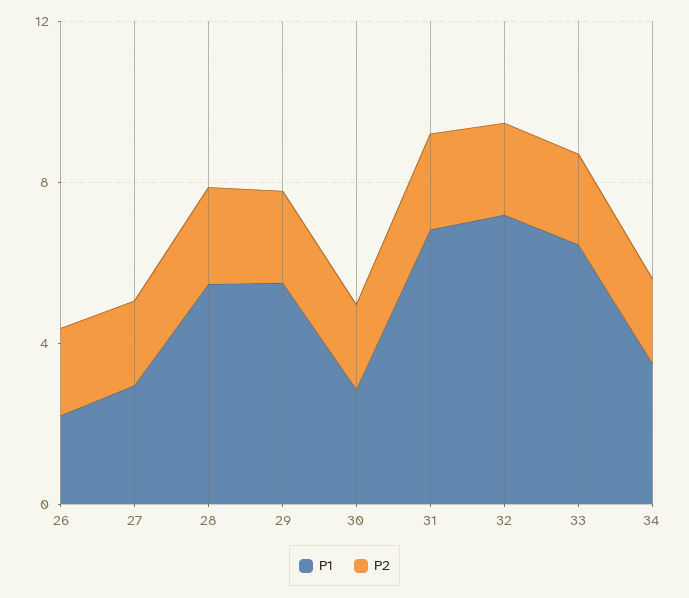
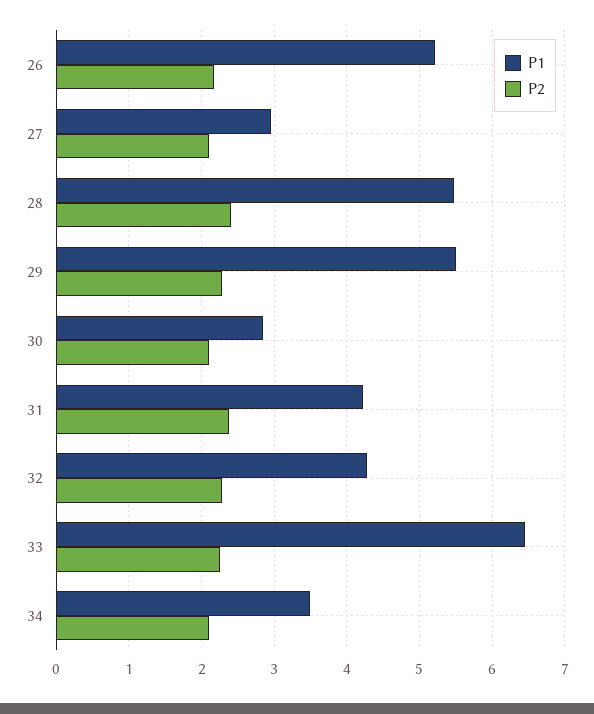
  {
    "P1": {
-     "26": 2,
+     "26": 5.2,
      "27": 3,
      "28": 5.5,
      "29": 5.5,
      "30": 2.9,
-     "31": 7,
+     "31": 4.2,
-     "32": 7,
+     "32": 4.3,
      "33": 6.5,
      "34": 3.5
    },
    "P2": {
      "26": 2.2,
      "27": 2.1,
      "28": 2.4,
      "29": 2.3,
      "30": 2.1,
      "31": 2.4,
      "32": 2.3,
      "33": 2.3,
      "34": 2.1
    }
  }

